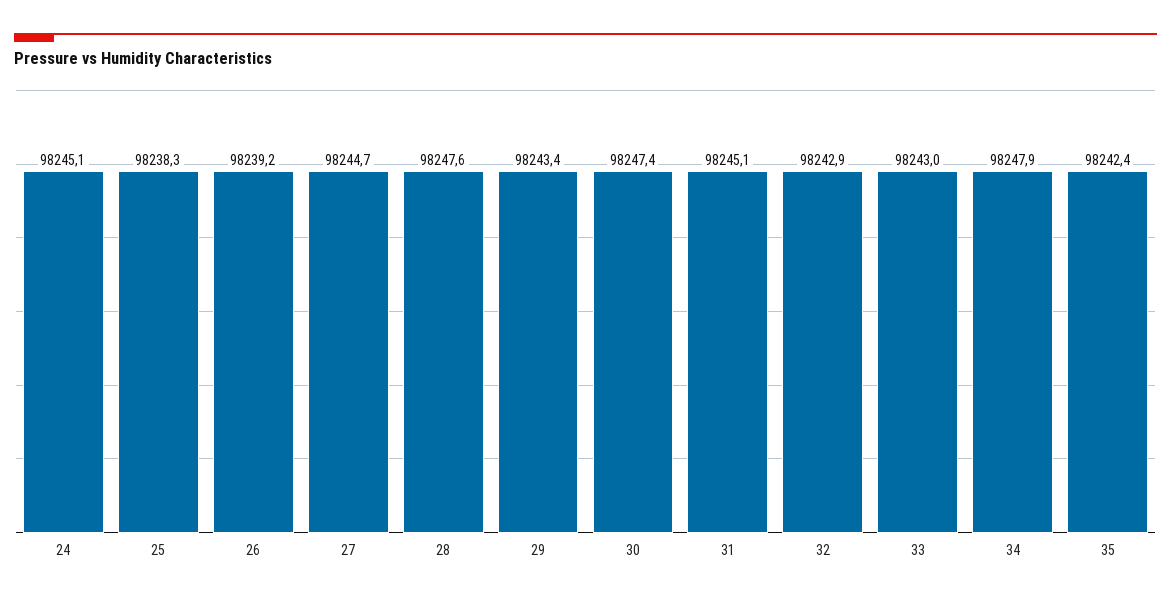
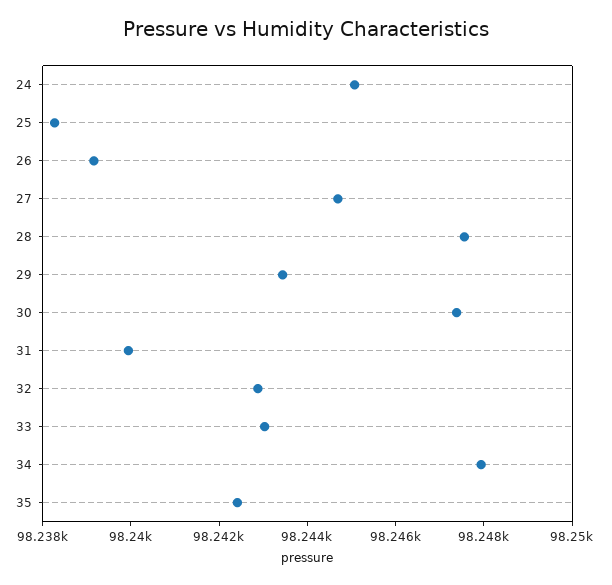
  {
    "24": 98245.1,
    "25": 98238.3,
    "26": 98239.2,
    "27": 98244.7,
    "28": 98247.6,
    "29": 98243.4,
    "30": 98247.4,
-   "31": 98245.1,
+   "31": 98240,
    "32": 98242.9,
    "33": 98243,
    "34": 98247.9,
    "35": 98242.4
  }

